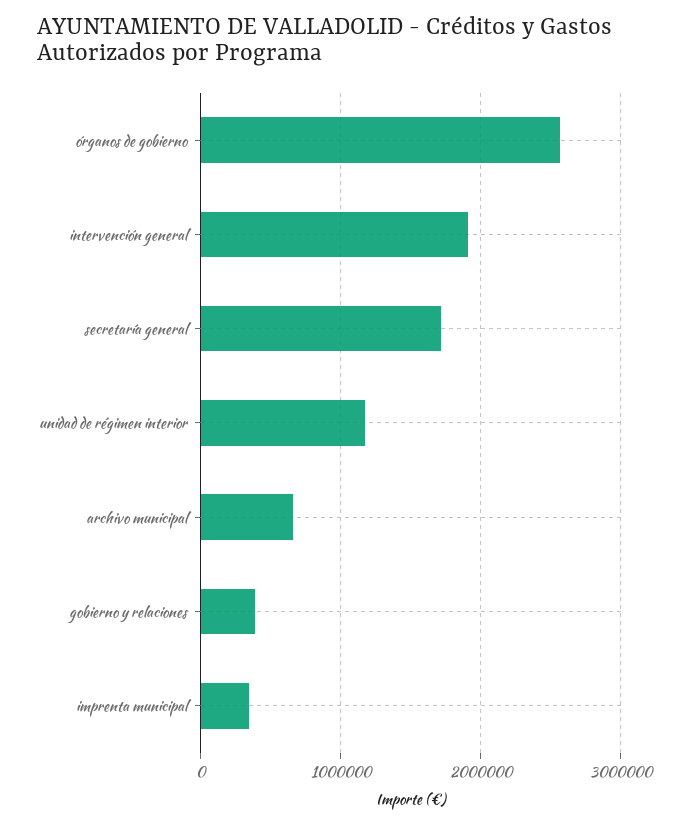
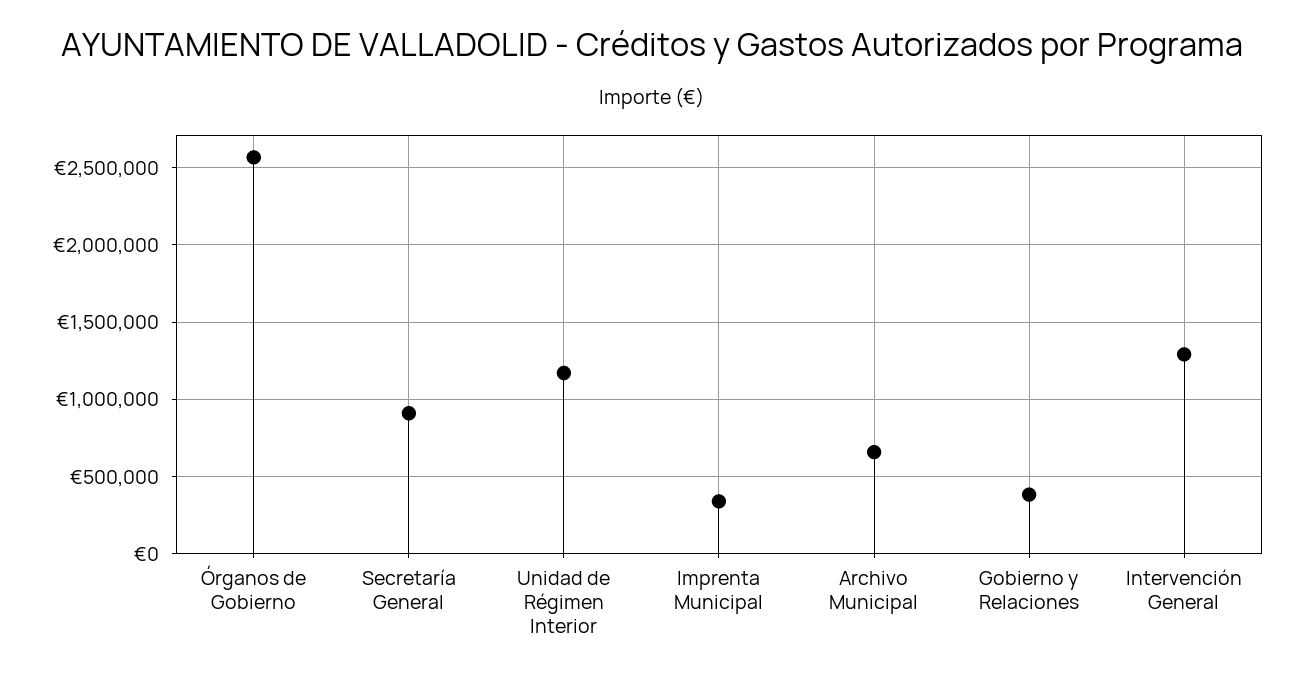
  {
    "órganos de gobierno": 2550000,
-   "intervención general": 1900000,
+   "intervención general": 1300000,
-   "secretaría general": 1700000,
+   "secretaría general": 900000,
    "unidad de régimen interior": 1150000,
    "archivo municipal": 650000,
    "gobierno y relaciones": 400000,
    "imprenta municipal": 350000
  }

